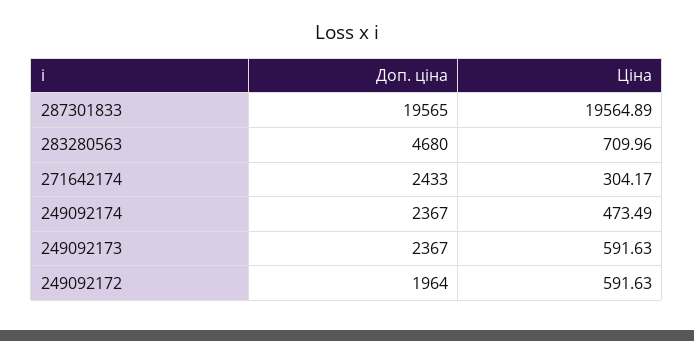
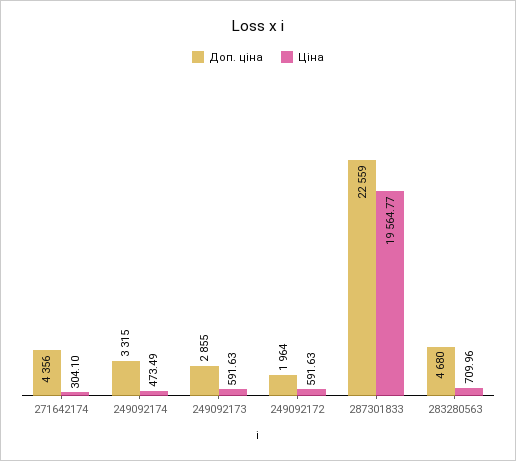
  {
    "Доп. ціна": {
-     "287301833": 19565,
+     "287301833": 22559,
      "283280563": 4680,
-     "271642174": 2433,
+     "271642174": 4356,
-     "249092174": 2367,
+     "249092174": 3315,
-     "249092173": 2367,
+     "249092173": 2855,
      "249092172": 1964
    },
    "Ціна": {
-     "287301833": 19564.89,
+     "287301833": 19564.77,
      "283280563": 709.96,
-     "271642174": 304.17,
+     "271642174": 304.1,
      "249092174": 473.49,
      "249092173": 591.63,
      "249092172": 591.63
    }
  }

